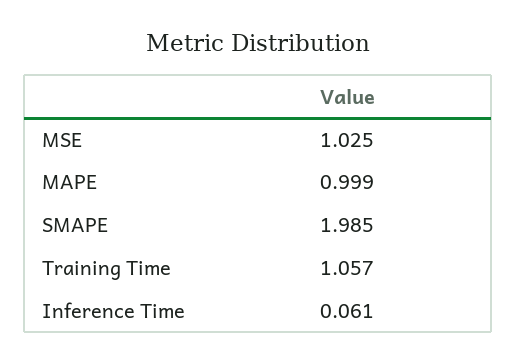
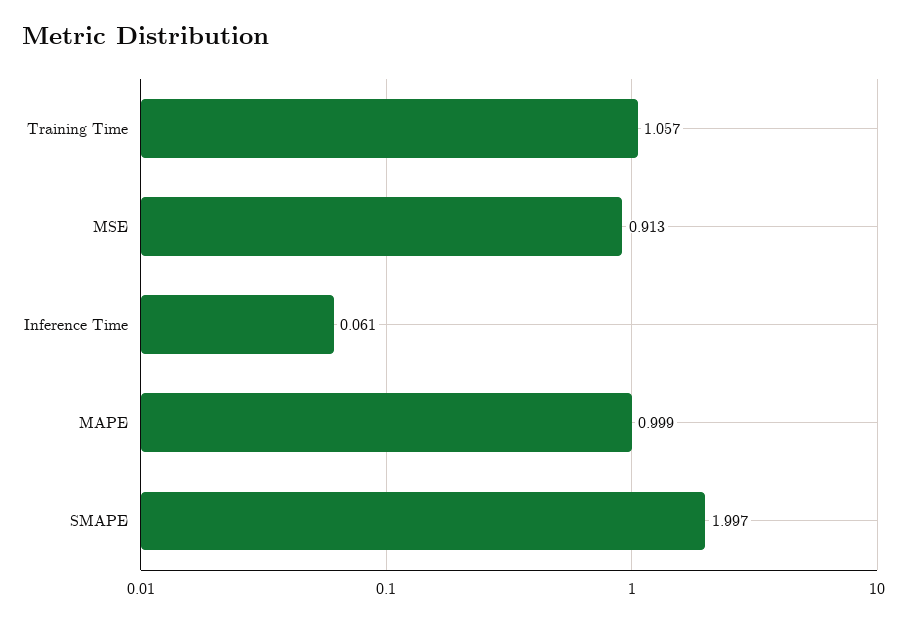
  {
-   "MSE": 1.025,
+   "MSE": 0.913,
    "MAPE": 0.999,
-   "SMAPE": 1.985,
+   "SMAPE": 1.997,
    "Training Time": 1.057,
    "Inference Time": 0.061
  }

